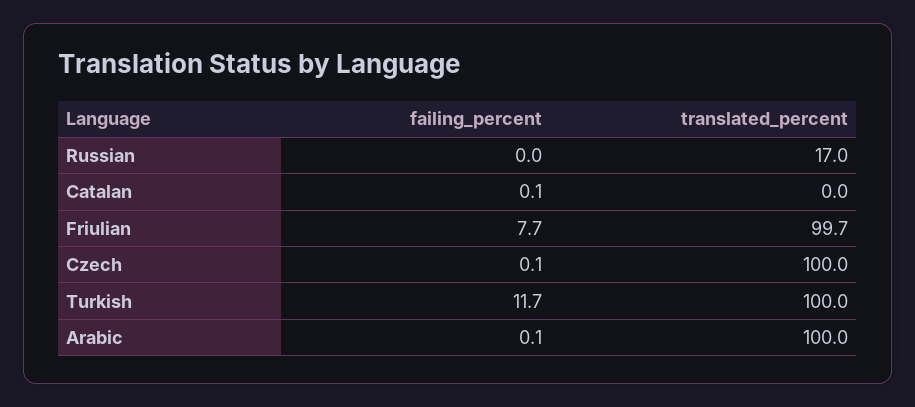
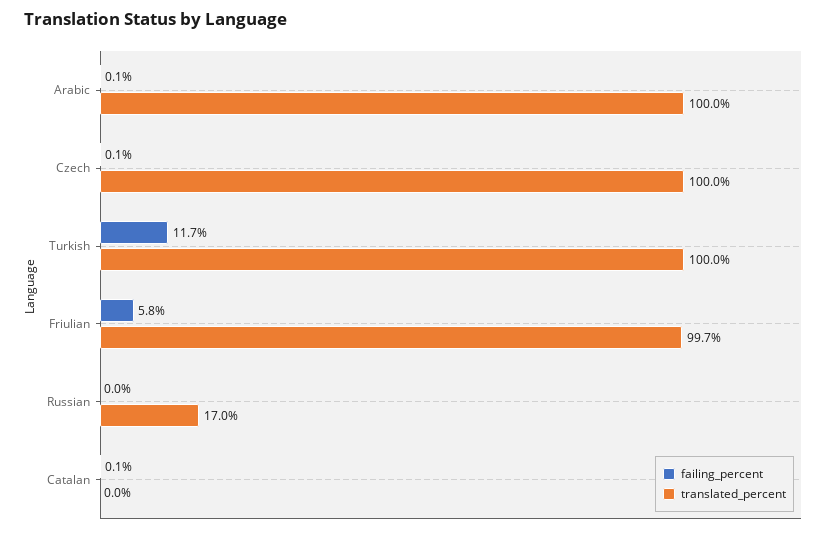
  {
    "failing_percent": {
      "Russian": 0,
      "Catalan": 0.1,
-     "Friulian": 7.7,
+     "Friulian": 5.8,
      "Czech": 0.1,
      "Turkish": 11.7,
      "Arabic": 0.1
    },
    "translated_percent": {
      "Russian": 17,
      "Catalan": 0,
      "Friulian": 99.7,
      "Czech": 100,
      "Turkish": 100,
      "Arabic": 100
    }
  }

